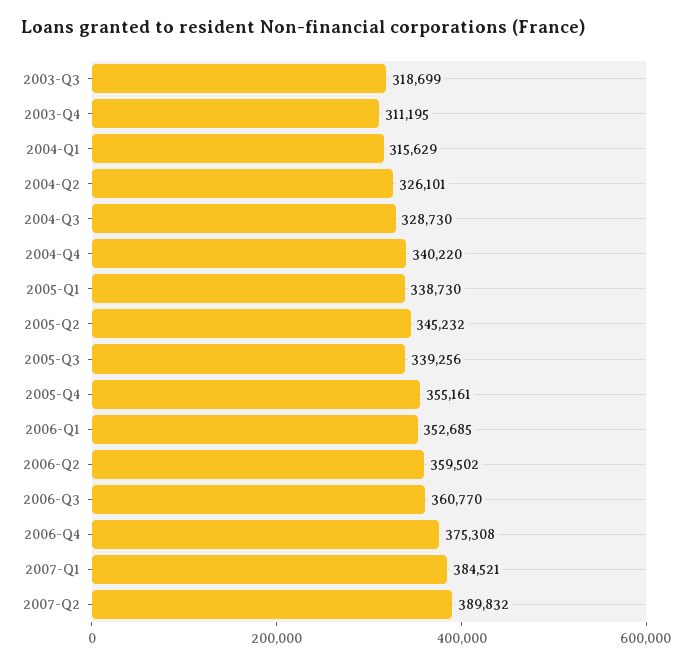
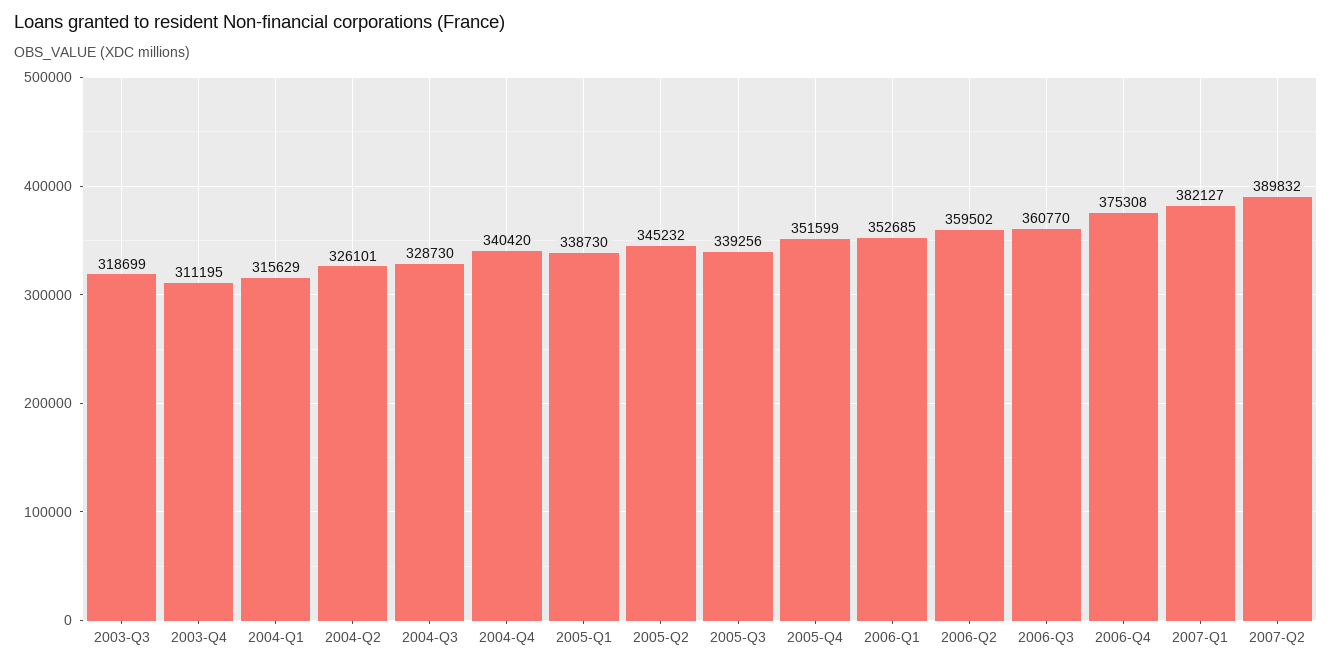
  {
    "2003-Q3": 318699,
    "2003-Q4": 311195,
    "2004-Q1": 315629,
    "2004-Q2": 326101,
    "2004-Q3": 328730,
-   "2004-Q4": 340220,
+   "2004-Q4": 340420,
    "2005-Q1": 338730,
    "2005-Q2": 345232,
    "2005-Q3": 339256,
-   "2005-Q4": 355161,
+   "2005-Q4": 351599,
    "2006-Q1": 352685,
    "2006-Q2": 359502,
    "2006-Q3": 360770,
    "2006-Q4": 375308,
-   "2007-Q1": 384521,
+   "2007-Q1": 382127,
    "2007-Q2": 389832
  }

